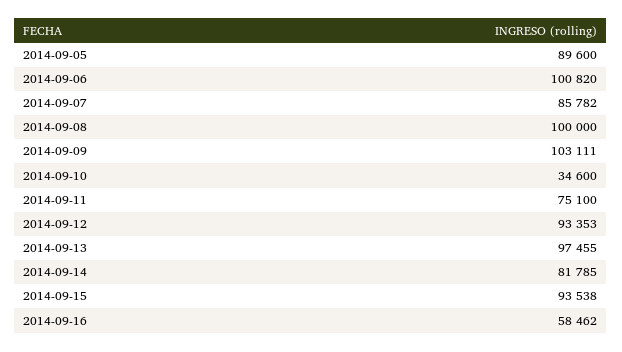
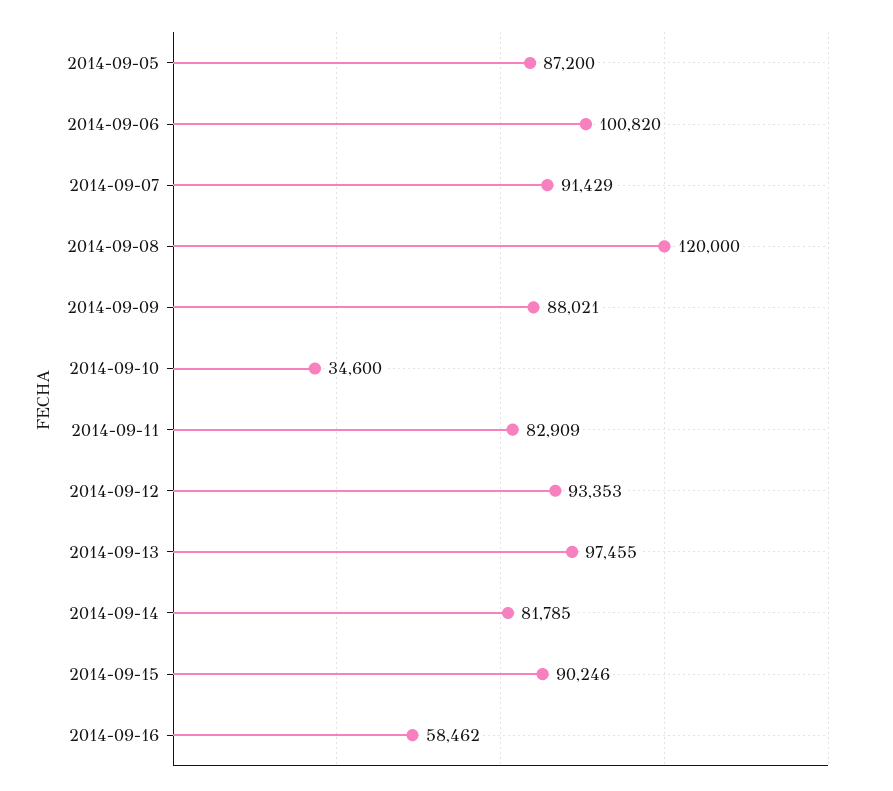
  {
-   "2014-09-05": 89600,
+   "2014-09-05": 87200,
    "2014-09-06": 100820,
-   "2014-09-07": 85782,
+   "2014-09-07": 91429,
-   "2014-09-08": 100000,
+   "2014-09-08": 120000,
-   "2014-09-09": 103111,
+   "2014-09-09": 88021,
    "2014-09-10": 34600,
-   "2014-09-11": 75100,
+   "2014-09-11": 82909,
    "2014-09-12": 93353,
    "2014-09-13": 97455,
    "2014-09-14": 81785,
-   "2014-09-15": 93538,
+   "2014-09-15": 90246,
    "2014-09-16": 58462
  }

